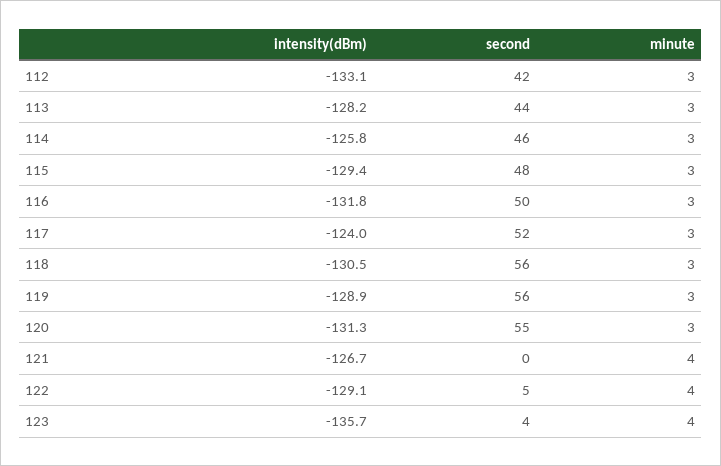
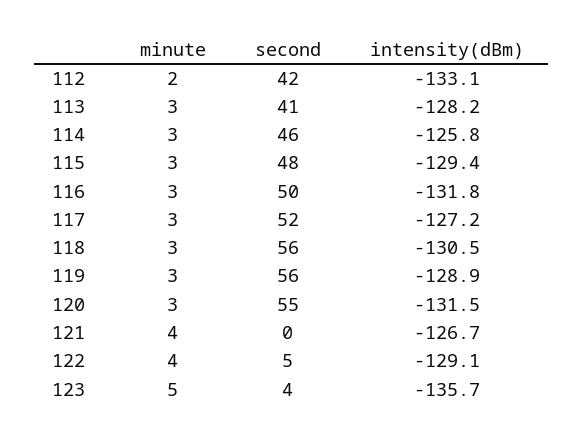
  {
    "intensity(dBm)": {
      "112": -133.1,
      "113": -128.2,
      "114": -125.8,
      "115": -129.4,
      "116": -131.8,
-     "117": -124,
+     "117": -127.2,
      "118": -130.5,
      "119": -128.9,
-     "120": -131.3,
+     "120": -131.5,
      "121": -126.7,
      "122": -129.1,
      "123": -135.7
    },
    "second": {
      "112": 42,
-     "113": 44,
+     "113": 41,
      "114": 46,
      "115": 48,
      "116": 50,
      "117": 52,
      "118": 56,
      "119": 56,
      "120": 55,
      "121": 0,
      "122": 5,
      "123": 4
    },
    "minute": {
-     "112": 3,
+     "112": 2,
      "113": 3,
      "114": 3,
      "115": 3,
      "116": 3,
      "117": 3,
      "118": 3,
      "119": 3,
      "120": 3,
      "121": 4,
      "122": 4,
-     "123": 4
+     "123": 5
    }
  }

